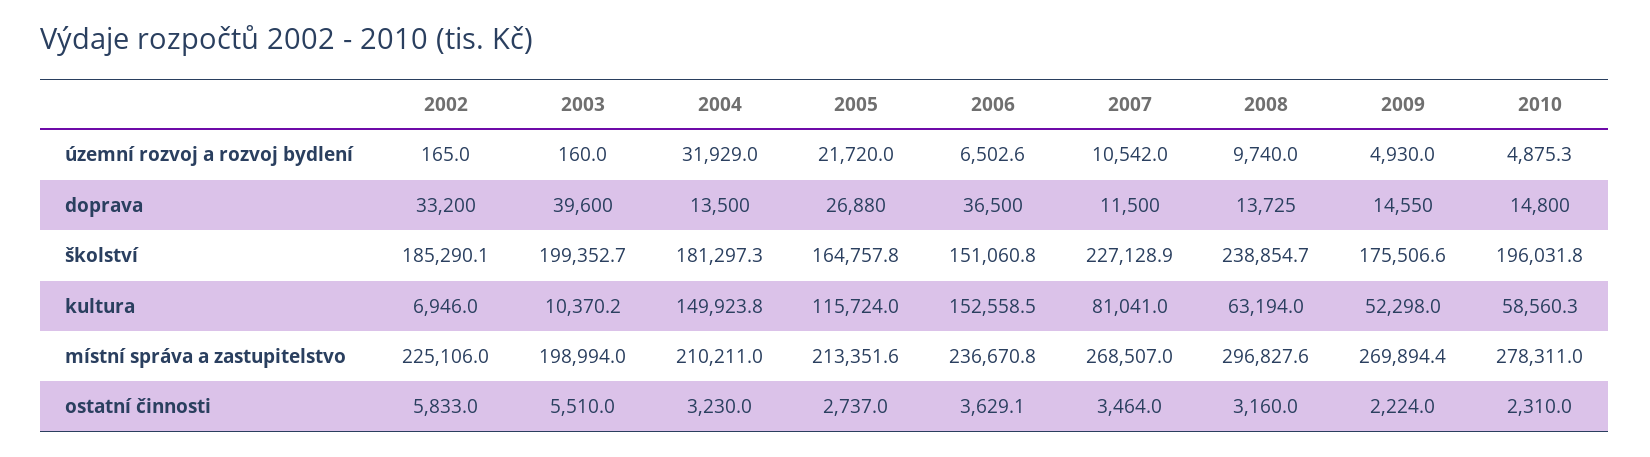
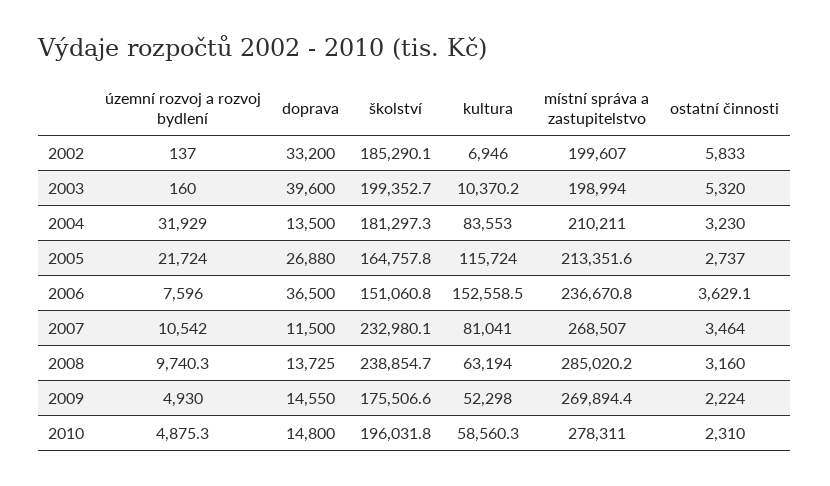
  {
    "2002": {
-     "územní rozvoj a rozvoj bydlení": 165,
+     "územní rozvoj a rozvoj bydlení": 137,
      "doprava": 33200,
      "školství": 185290.1,
      "kultura": 6946,
-     "místní správa a zastupitelstvo": 225106,
+     "místní správa a zastupitelstvo": 199607,
      "ostatní činnosti": 5833
    },
    "2003": {
      "územní rozvoj a rozvoj bydlení": 160,
      "doprava": 39600,
      "školství": 199352.7,
      "kultura": 10370.2,
      "místní správa a zastupitelstvo": 198994,
-     "ostatní činnosti": 5510
+     "ostatní činnosti": 5320
    },
    "2004": {
      "územní rozvoj a rozvoj bydlení": 31929,
      "doprava": 13500,
      "školství": 181297.3,
-     "kultura": 149923.8,
+     "kultura": 83553,
      "místní správa a zastupitelstvo": 210211,
      "ostatní činnosti": 3230
    },
    "2005": {
-     "územní rozvoj a rozvoj bydlení": 21720,
+     "územní rozvoj a rozvoj bydlení": 21724,
      "doprava": 26880,
      "školství": 164757.8,
      "kultura": 115724,
      "místní správa a zastupitelstvo": 213351.6,
      "ostatní činnosti": 2737
    },
    "2006": {
-     "územní rozvoj a rozvoj bydlení": 6502.6,
+     "územní rozvoj a rozvoj bydlení": 7596,
      "doprava": 36500,
      "školství": 151060.8,
      "kultura": 152558.5,
      "místní správa a zastupitelstvo": 236670.8,
      "ostatní činnosti": 3629.1
    },
    "2007": {
      "územní rozvoj a rozvoj bydlení": 10542,
      "doprava": 11500,
-     "školství": 227128.9,
+     "školství": 232980.1,
      "kultura": 81041,
      "místní správa a zastupitelstvo": 268507,
      "ostatní činnosti": 3464
    },
    "2008": {
-     "územní rozvoj a rozvoj bydlení": 9740,
+     "územní rozvoj a rozvoj bydlení": 9740.3,
      "doprava": 13725,
      "školství": 238854.7,
      "kultura": 63194,
-     "místní správa a zastupitelstvo": 296827.6,
+     "místní správa a zastupitelstvo": 285020.2,
      "ostatní činnosti": 3160
    },
    "2009": {
      "územní rozvoj a rozvoj bydlení": 4930,
      "doprava": 14550,
      "školství": 175506.6,
      "kultura": 52298,
      "místní správa a zastupitelstvo": 269894.4,
      "ostatní činnosti": 2224
    },
    "2010": {
      "územní rozvoj a rozvoj bydlení": 4875.3,
      "doprava": 14800,
      "školství": 196031.8,
      "kultura": 58560.3,
      "místní správa a zastupitelstvo": 278311,
      "ostatní činnosti": 2310
    }
  }

